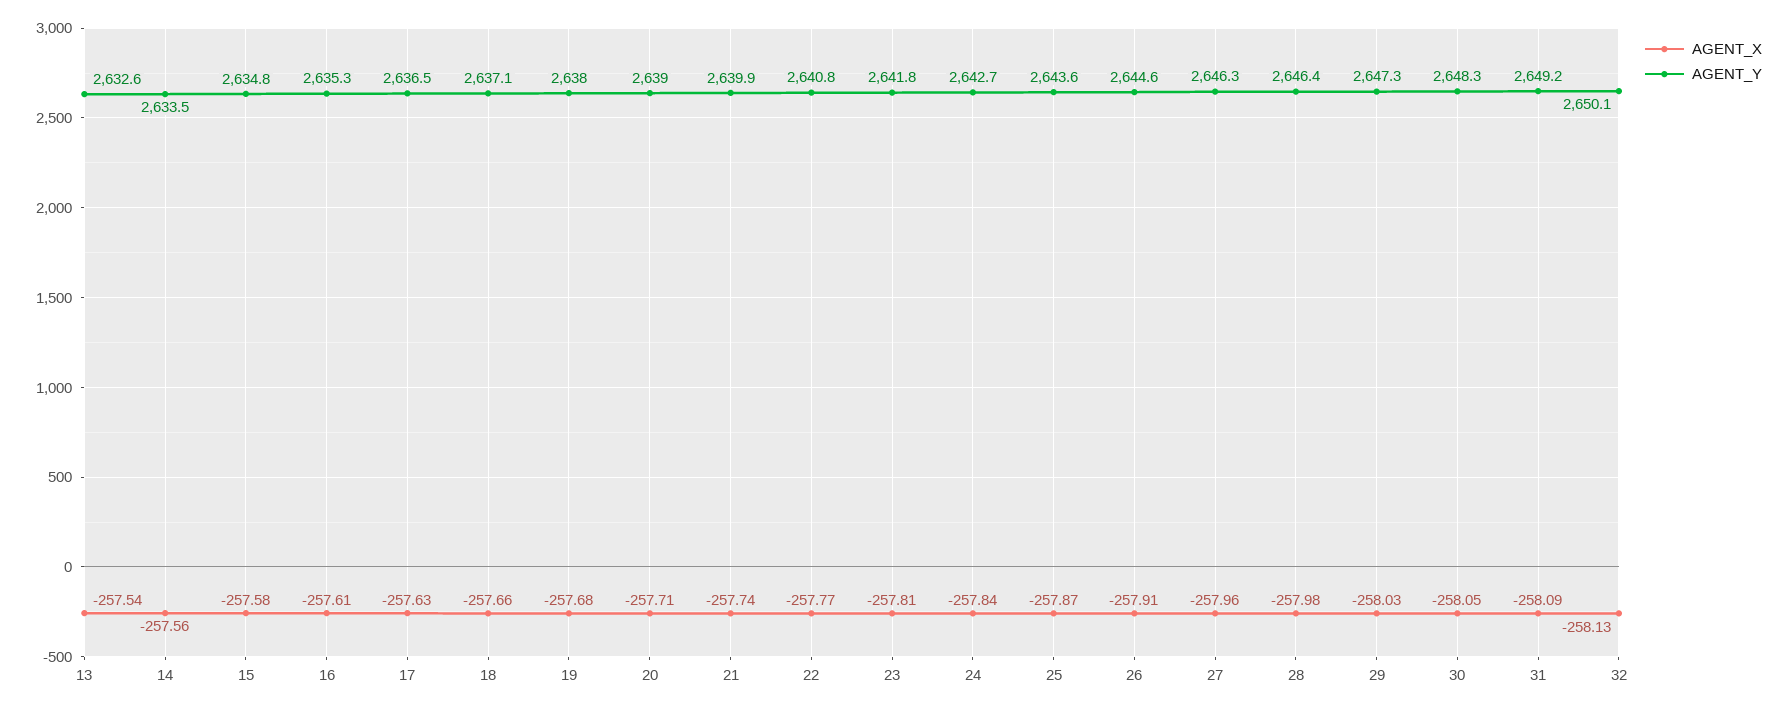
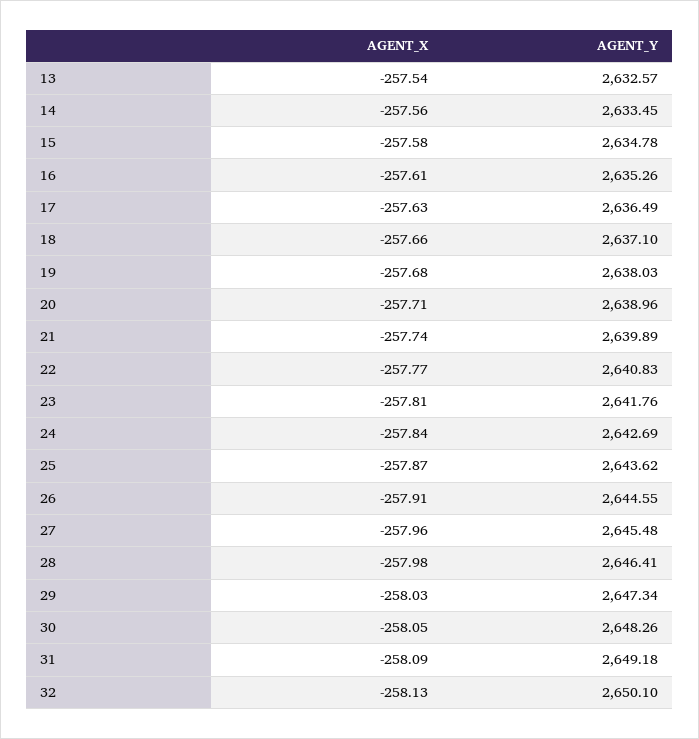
  {
    "AGENT_X": {
      "13": -257.54,
      "14": -257.56,
      "15": -257.58,
      "16": -257.61,
      "17": -257.63,
      "18": -257.66,
      "19": -257.68,
      "20": -257.71,
      "21": -257.74,
      "22": -257.77,
      "23": -257.81,
      "24": -257.84,
      "25": -257.87,
      "26": -257.91,
      "27": -257.96,
      "28": -257.98,
      "29": -258.03,
      "30": -258.05,
      "31": -258.09,
      "32": -258.13
    },
    "AGENT_Y": {
      "13": 2632.57,
      "14": 2633.45,
      "15": 2634.78,
      "16": 2635.26,
      "17": 2636.49,
      "18": 2637.1,
      "19": 2638.03,
      "20": 2638.96,
      "21": 2639.89,
      "22": 2640.83,
      "23": 2641.76,
      "24": 2642.69,
      "25": 2643.62,
      "26": 2644.55,
-     "27": 2646.3,
+     "27": 2645.48,
      "28": 2646.41,
      "29": 2647.34,
      "30": 2648.26,
      "31": 2649.18,
      "32": 2650.1
    }
  }

